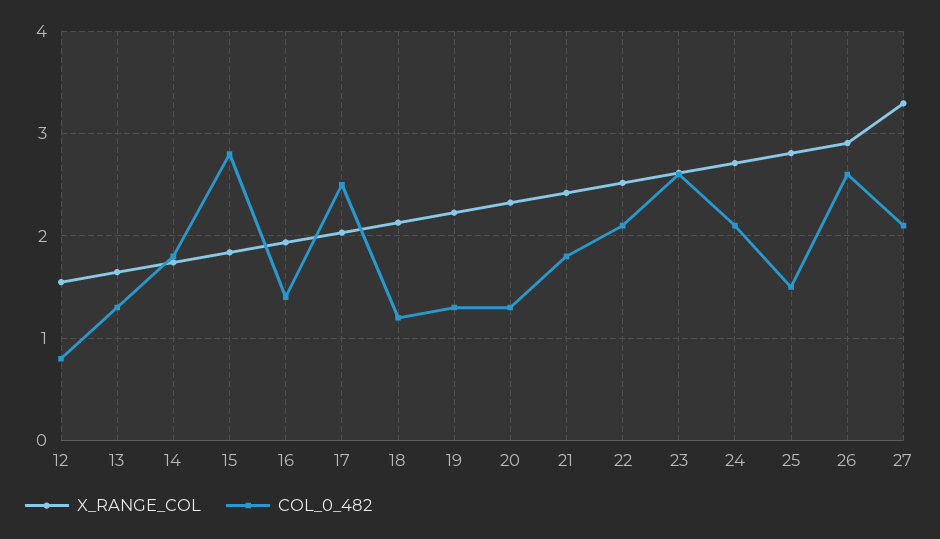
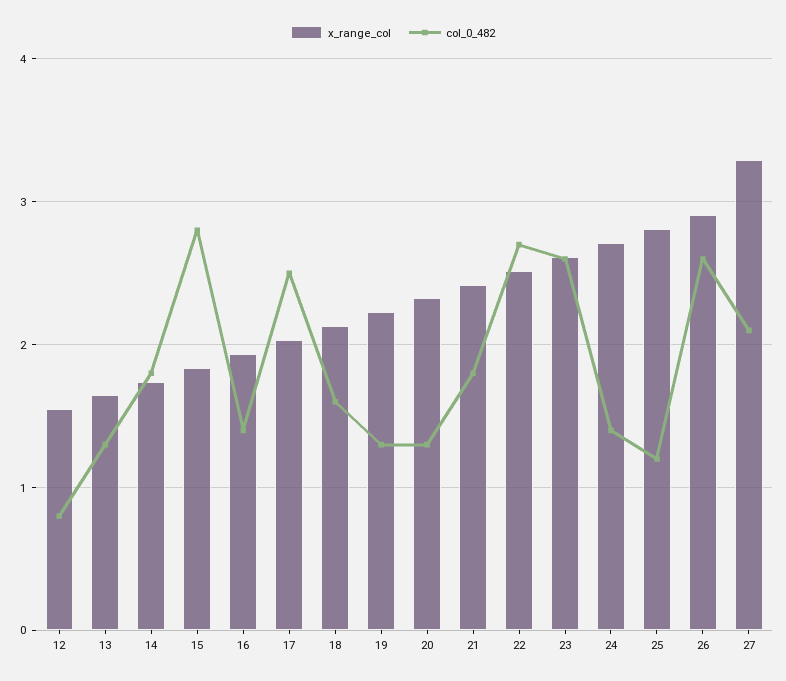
  {
    "X_RANGE_COL": {
      "12": 1.5,
      "13": 1.6,
      "14": 1.7,
      "15": 1.8,
      "16": 1.9,
      "17": 2,
      "18": 2.1,
      "19": 2.2,
      "20": 2.3,
      "21": 2.4,
      "22": 2.5,
      "23": 2.6,
      "24": 2.7,
      "25": 2.8,
      "26": 2.9,
      "27": 3.3
    },
    "COL_0_482": {
      "12": 0.8,
      "13": 1.3,
      "14": 1.8,
      "15": 2.8,
      "16": 1.4,
      "17": 2.5,
-     "18": 1.2,
+     "18": 1.6,
      "19": 1.3,
      "20": 1.3,
      "21": 1.8,
-     "22": 2.1,
+     "22": 2.7,
      "23": 2.6,
-     "24": 2.1,
+     "24": 1.4,
-     "25": 1.5,
+     "25": 1.2,
      "26": 2.6,
      "27": 2.1
    }
  }

